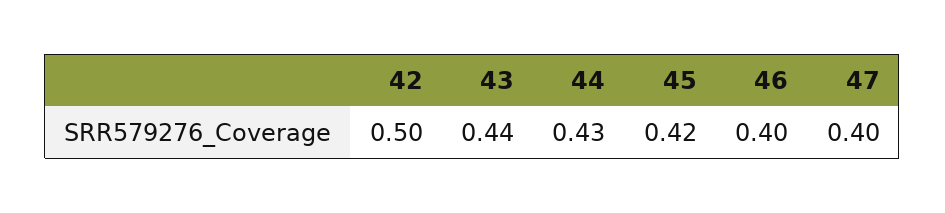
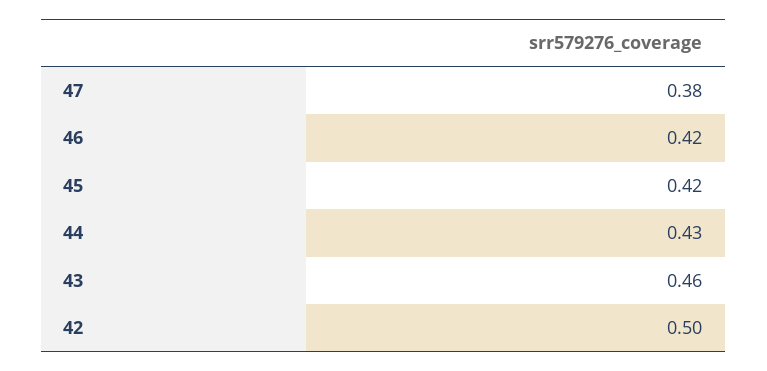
  {
    "42": 0.5,
-   "43": 0.44,
+   "43": 0.46,
    "44": 0.43,
    "45": 0.42,
-   "46": 0.4,
+   "46": 0.42,
-   "47": 0.4
+   "47": 0.38
  }

